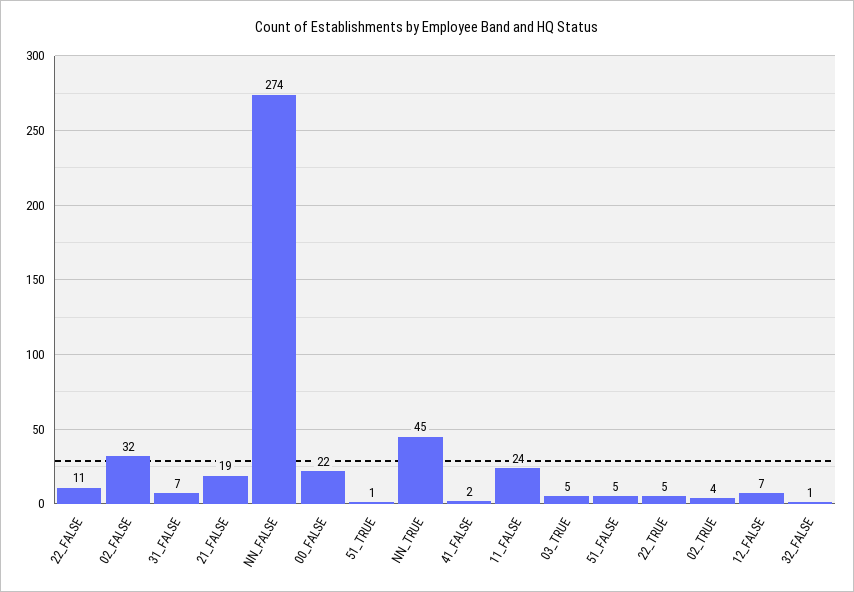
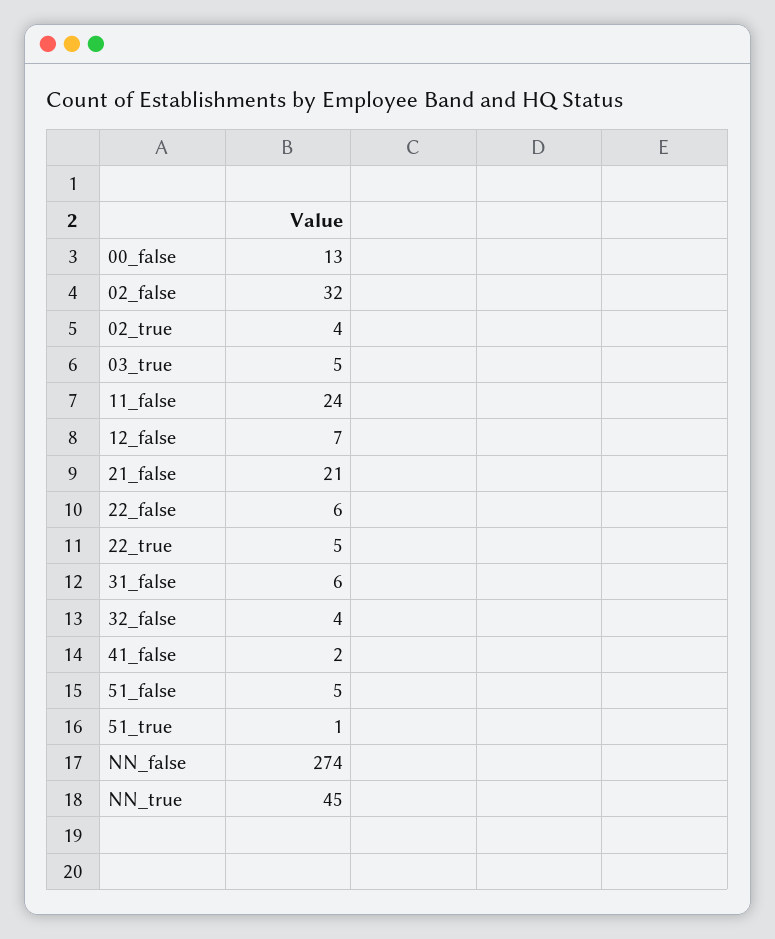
  {
-   "22_FALSE": 11,
+   "22_FALSE": 6,
    "02_FALSE": 32,
-   "31_FALSE": 7,
+   "31_FALSE": 6,
-   "21_FALSE": 19,
+   "21_FALSE": 21,
    "NN_FALSE": 274,
-   "00_FALSE": 22,
+   "00_FALSE": 13,
    "51_TRUE": 1,
    "NN_TRUE": 45,
    "41_FALSE": 2,
    "11_FALSE": 24,
    "03_TRUE": 5,
    "51_FALSE": 5,
    "22_TRUE": 5,
    "02_TRUE": 4,
    "12_FALSE": 7,
-   "32_FALSE": 1
+   "32_FALSE": 4
  }

